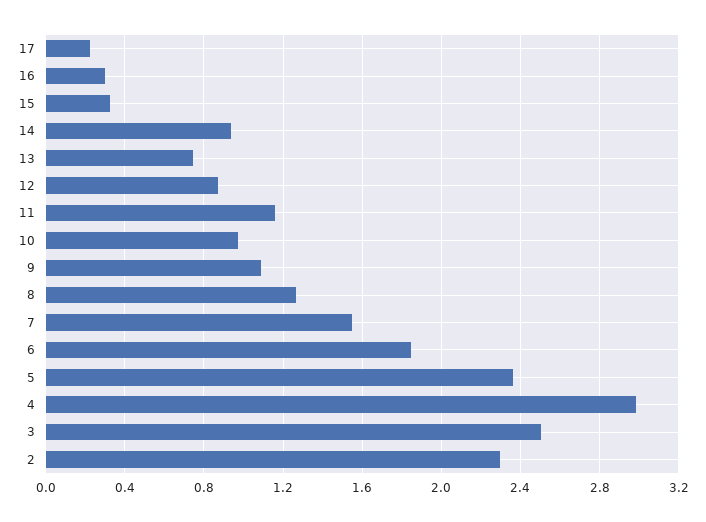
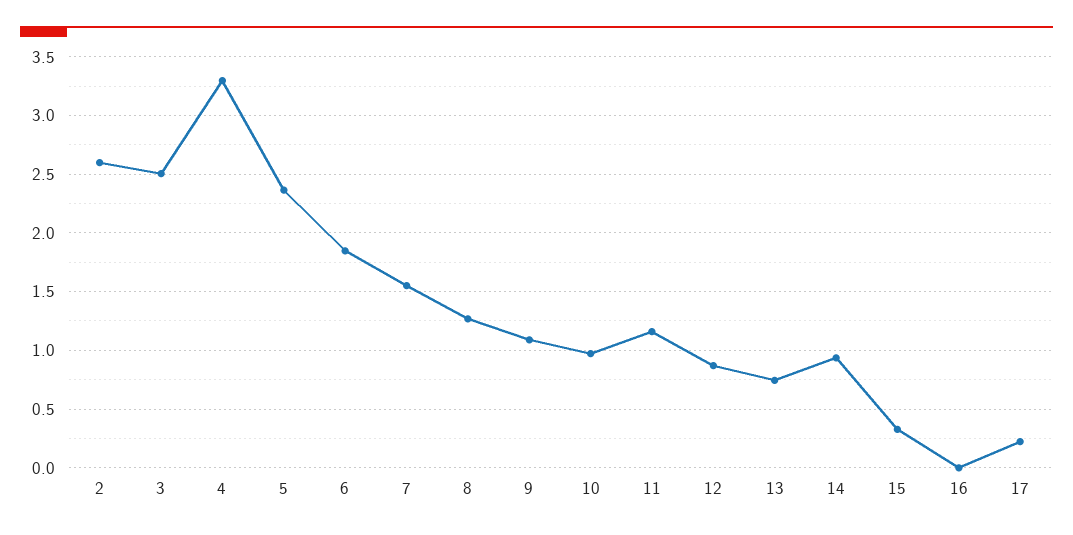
  {
    "17": 0.2,
-   "16": 0.3,
+   "16": 0,
    "15": 0.35,
    "14": 0.95,
    "13": 0.75,
    "12": 0.85,
    "11": 1.15,
    "10": 0.95,
    "9": 1.1,
    "8": 1.25,
    "7": 1.55,
    "6": 1.85,
    "5": 2.35,
-   "4": 3,
+   "4": 3.3,
    "3": 2.5,
-   "2": 2.3
+   "2": 2.6
  }

